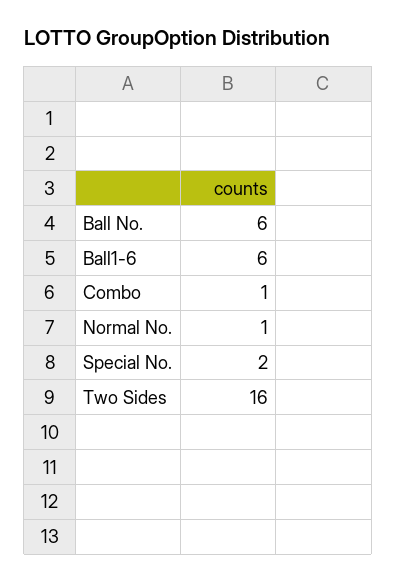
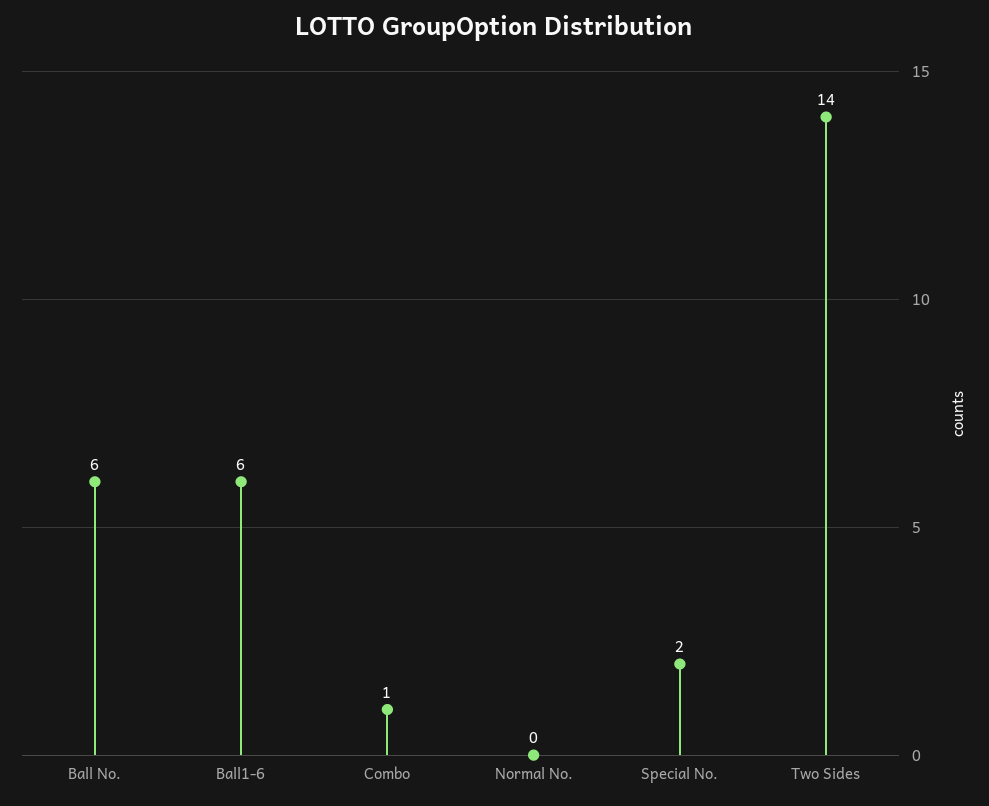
  {
    "Ball No.": 6,
    "Ball1-6": 6,
    "Combo": 1,
-   "Normal No.": 1,
+   "Normal No.": 0,
    "Special No.": 2,
-   "Two Sides": 16
+   "Two Sides": 14
  }

